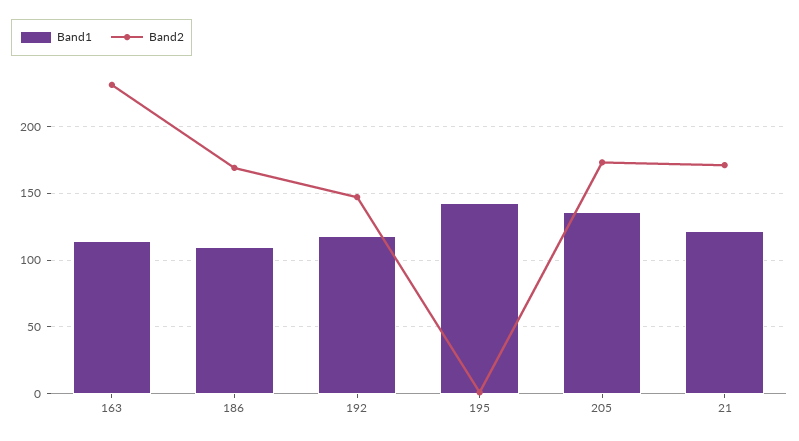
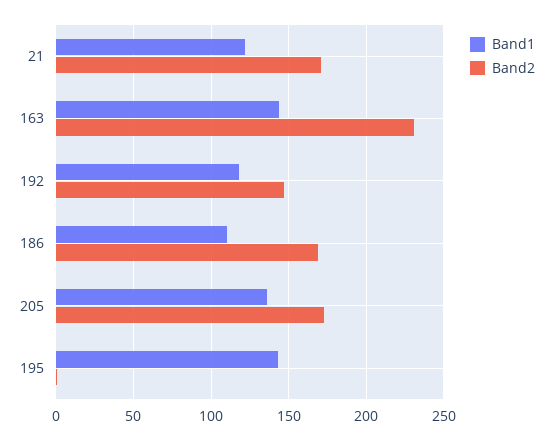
  {
    "Band1": {
-     "163": 115,
+     "163": 145,
      "186": 110,
      "192": 120,
      "195": 145,
      "205": 135,
      "21": 120
    },
    "Band2": {
      "163": 230,
      "186": 170,
      "192": 145,
      "195": 0,
      "205": 175,
      "21": 170
    }
  }

